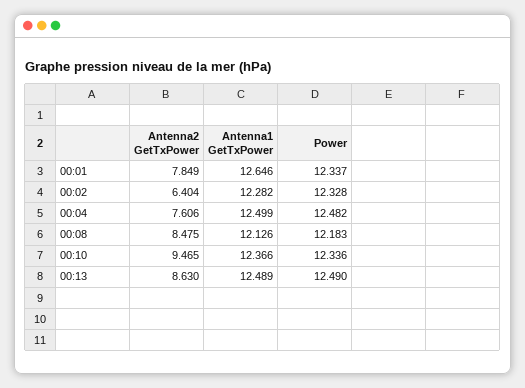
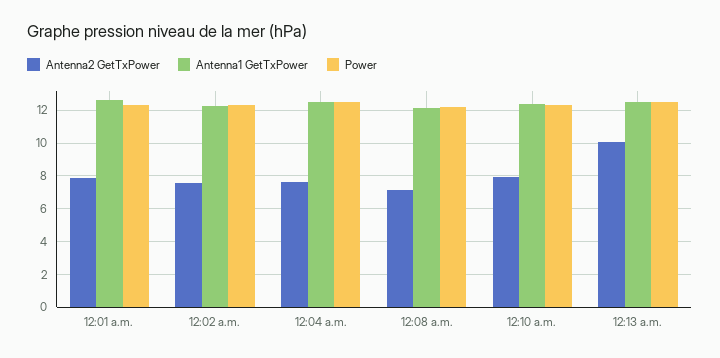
  {
    "Antenna2 GetTxPower": {
      "00:01": 7.849,
-     "00:02": 6.404,
+     "00:02": 7.5,
      "00:04": 7.606,
-     "00:08": 8.475,
+     "00:08": 7,
-     "00:10": 9.465,
+     "00:10": 8,
-     "00:13": 8.63
+     "00:13": 10
    },
    "Antenna1 GetTxPower": {
      "00:01": 12.646,
      "00:02": 12.282,
      "00:04": 12.499,
      "00:08": 12.126,
      "00:10": 12.366,
      "00:13": 12.489
    },
    "Power": {
      "00:01": 12.337,
      "00:02": 12.328,
      "00:04": 12.482,
      "00:08": 12.183,
      "00:10": 12.336,
      "00:13": 12.49
    }
  }

